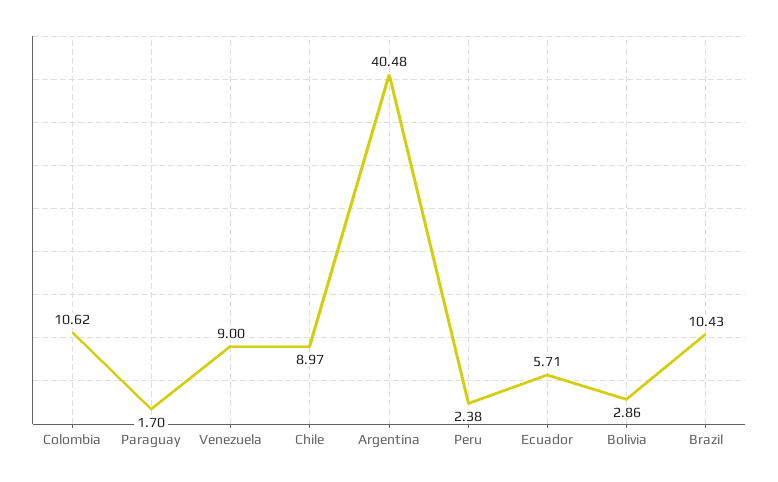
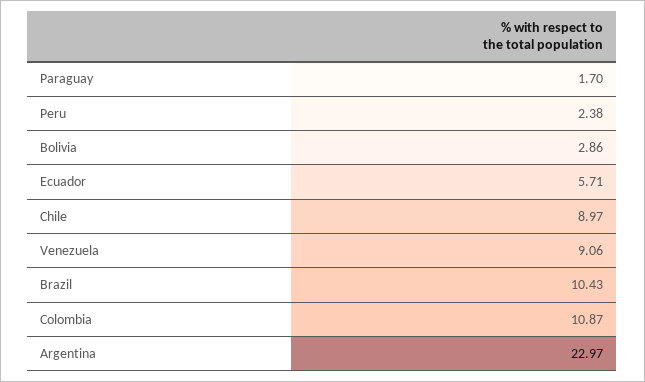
  {
-   "Colombia": 10.62,
+   "Colombia": 10.87,
    "Paraguay": 1.7,
-   "Venezuela": 9,
+   "Venezuela": 9.06,
    "Chile": 8.97,
-   "Argentina": 40.48,
+   "Argentina": 22.97,
    "Peru": 2.38,
    "Ecuador": 5.71,
    "Bolivia": 2.86,
    "Brazil": 10.43
  }

